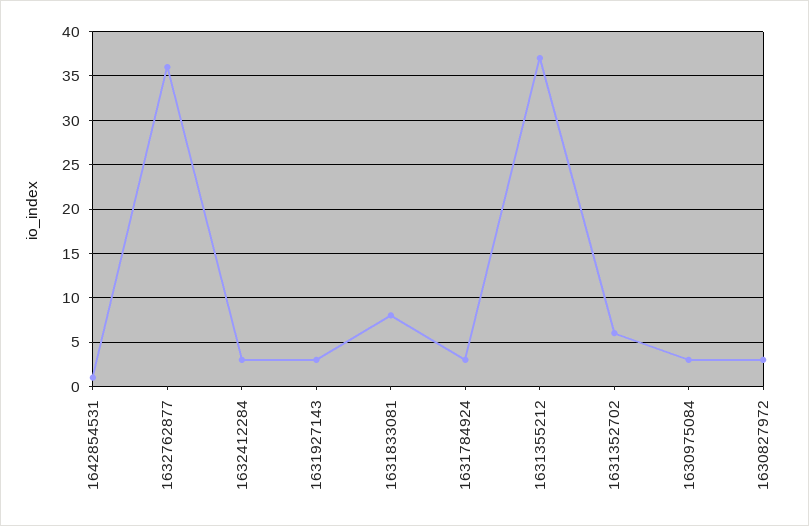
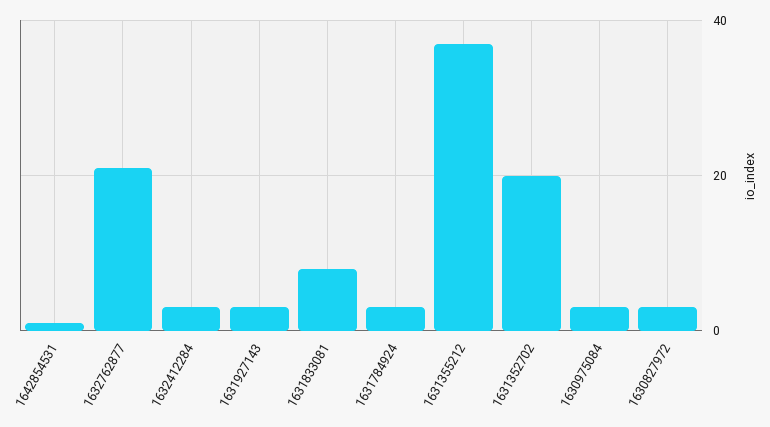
  {
    "1642854531": 1,
-   "1632762877": 36,
+   "1632762877": 20,
    "1632412284": 3,
    "1631927143": 3,
    "1631833081": 8,
    "1631784924": 3,
    "1631355212": 37,
-   "1631352702": 6,
+   "1631352702": 20,
    "1630975084": 3,
    "1630827972": 3
  }

